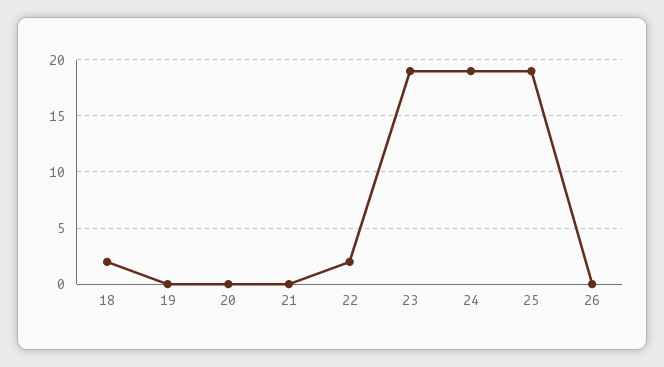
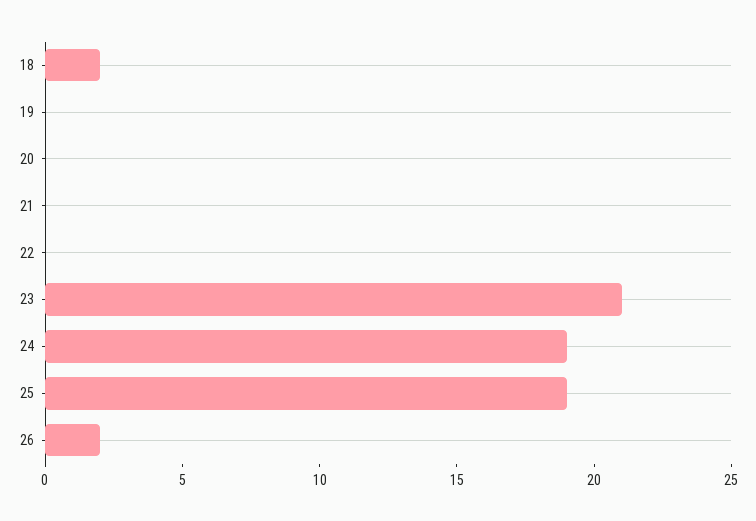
  {
    "18": 2,
    "19": 0,
    "20": 0,
    "21": 0,
-   "22": 2,
+   "22": 0,
-   "23": 19,
+   "23": 21,
    "24": 19,
    "25": 19,
-   "26": 0
+   "26": 2
  }

